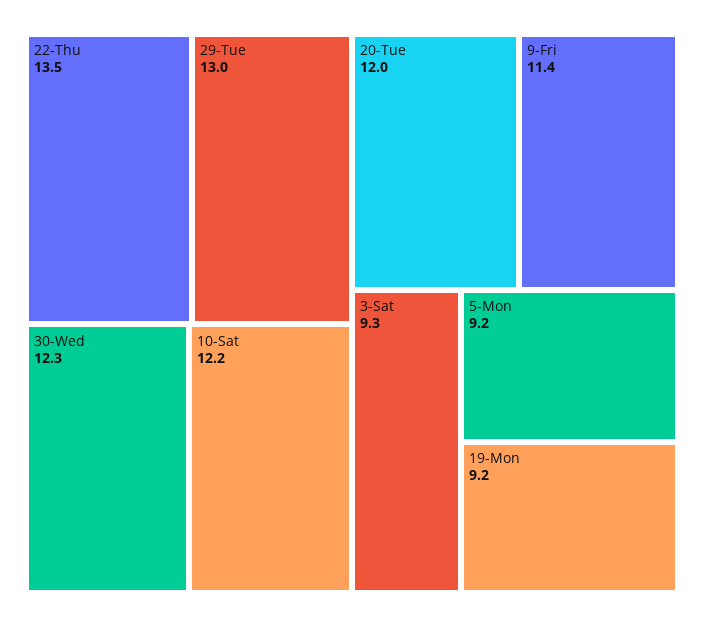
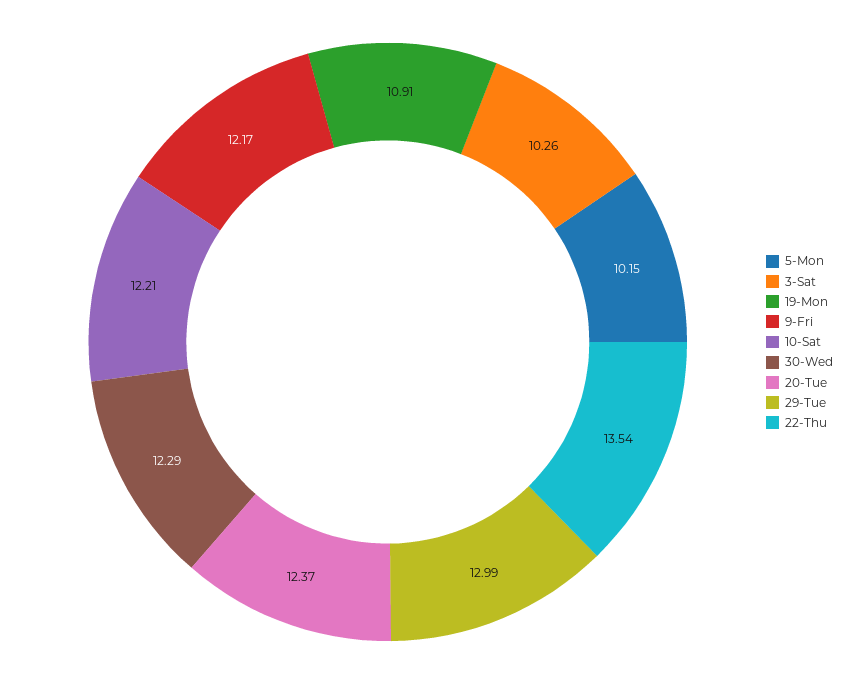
  {
    "22-Thu": 13.54,
    "29-Tue": 12.99,
    "30-Wed": 12.29,
    "10-Sat": 12.21,
-   "20-Tue": 12,
+   "20-Tue": 12.37,
-   "9-Fri": 11.4,
+   "9-Fri": 12.17,
-   "3-Sat": 9.3,
+   "3-Sat": 10.26,
-   "5-Mon": 9.2,
+   "5-Mon": 10.15,
-   "19-Mon": 9.2
+   "19-Mon": 10.91
  }

